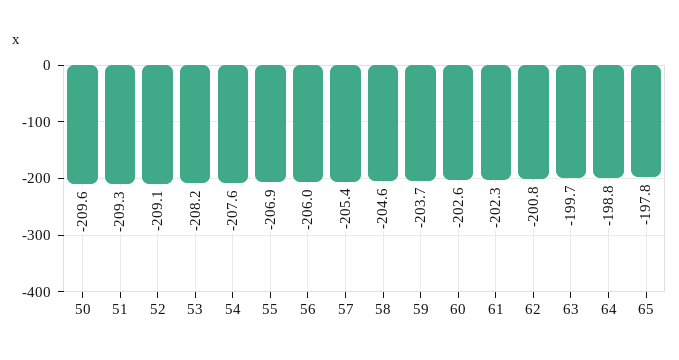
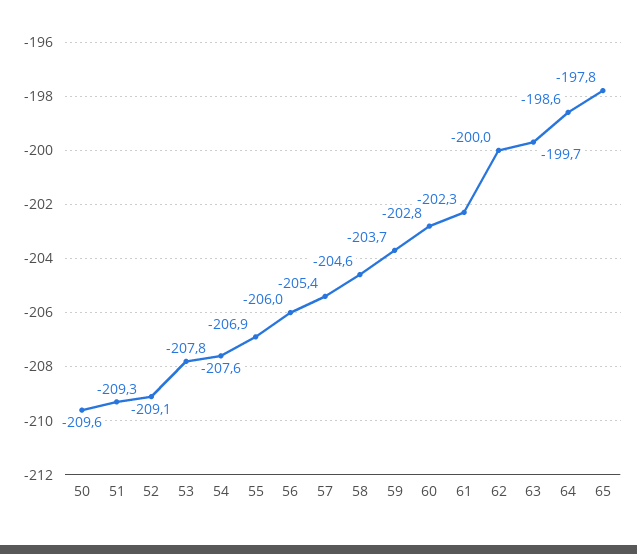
  {
    "50": -209.6,
    "51": -209.3,
    "52": -209.1,
-   "53": -208.2,
+   "53": -207.8,
    "54": -207.6,
    "55": -206.9,
    "56": -206,
    "57": -205.4,
    "58": -204.6,
    "59": -203.7,
-   "60": -202.6,
+   "60": -202.8,
    "61": -202.3,
-   "62": -200.8,
+   "62": -200,
    "63": -199.7,
-   "64": -198.8,
+   "64": -198.6,
    "65": -197.8
  }

